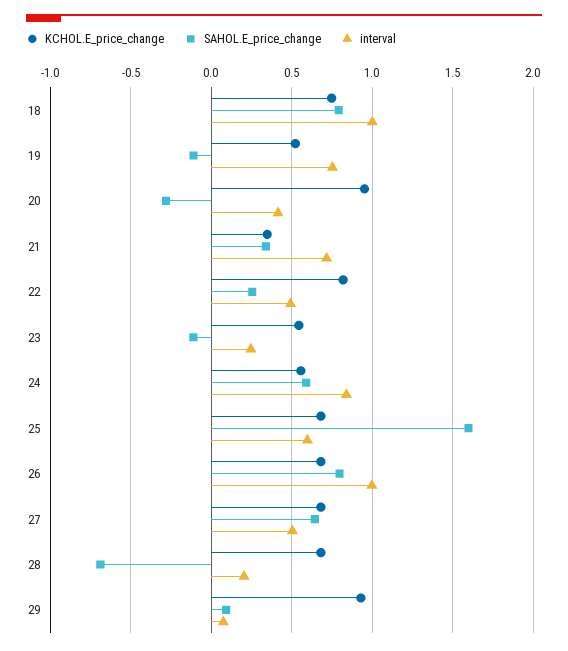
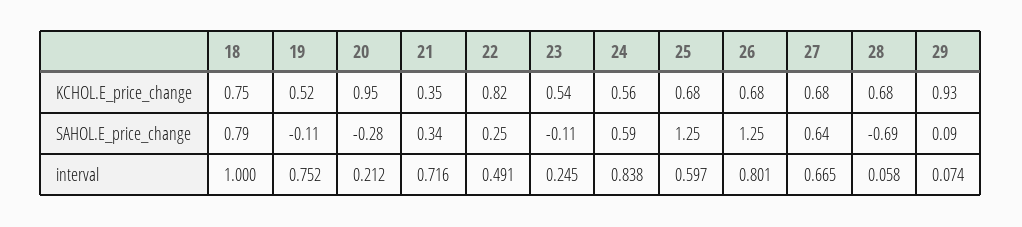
  {
    "KCHOL.E_price_change": {
      "18": 0.75,
      "19": 0.52,
      "20": 0.95,
      "21": 0.35,
      "22": 0.82,
      "23": 0.54,
      "24": 0.56,
      "25": 0.68,
      "26": 0.68,
      "27": 0.68,
      "28": 0.68,
      "29": 0.93
    },
    "SAHOL.E_price_change": {
      "18": 0.79,
      "19": -0.11,
      "20": -0.28,
      "21": 0.34,
      "22": 0.25,
      "23": -0.11,
      "24": 0.59,
-     "25": 1.6,
+     "25": 1.25,
-     "26": 0.8,
+     "26": 1.25,
      "27": 0.64,
      "28": -0.69,
      "29": 0.09
    },
    "interval": {
      "18": 1,
      "19": 0.752,
-     "20": 0.4,
+     "20": 0.212,
      "21": 0.716,
      "22": 0.491,
      "23": 0.245,
      "24": 0.838,
      "25": 0.597,
-     "26": 1,
+     "26": 0.801,
-     "27": 0.5,
+     "27": 0.665,
-     "28": 0.2,
+     "28": 0.058,
      "29": 0.074
    }
  }

